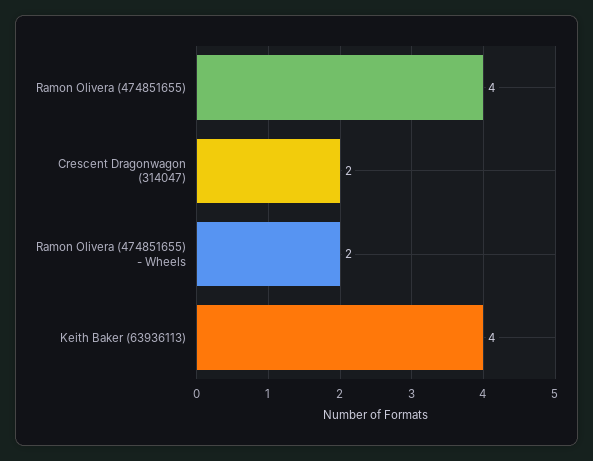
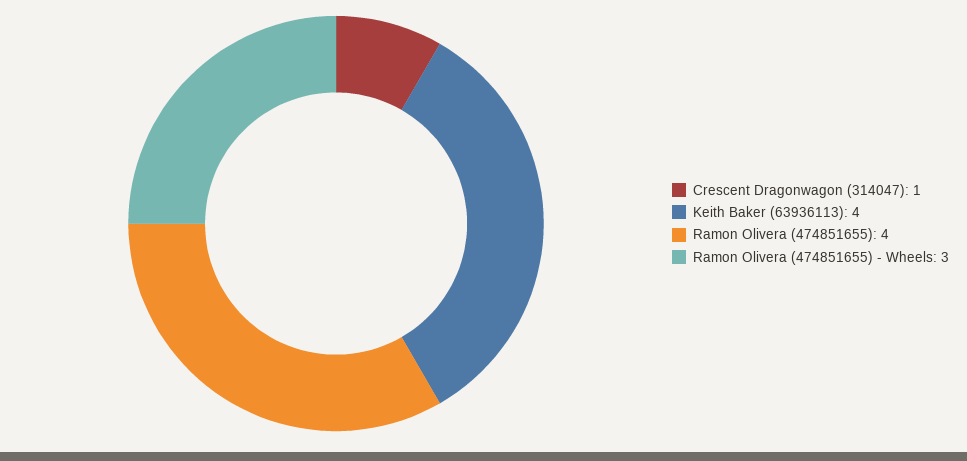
  {
    "Ramon Olivera (474851655)": 4,
-   "Crescent Dragonwagon (314047)": 2,
+   "Crescent Dragonwagon (314047)": 1,
-   "Ramon Olivera (474851655) - Wheels": 2,
+   "Ramon Olivera (474851655) - Wheels": 3,
    "Keith Baker (63936113)": 4
  }

